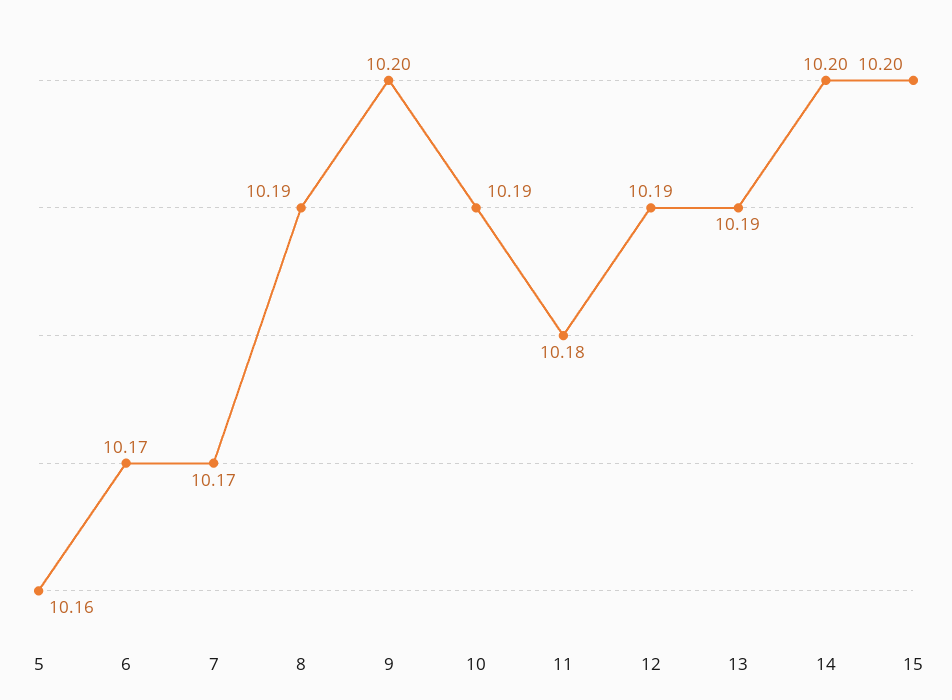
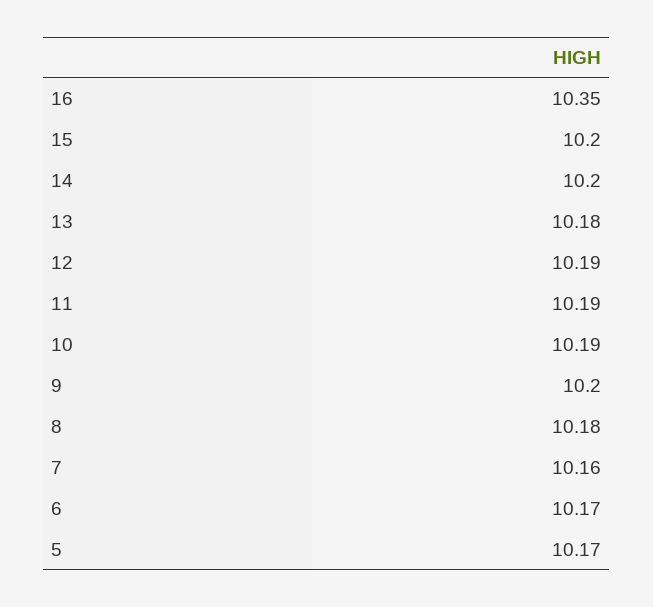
  {
-   "5": 10.16,
+   "5": 10.17,
    "6": 10.17,
-   "7": 10.17,
+   "7": 10.16,
-   "8": 10.19,
+   "8": 10.18,
    "9": 10.2,
    "10": 10.19,
-   "11": 10.18,
+   "11": 10.19,
    "12": 10.19,
-   "13": 10.19,
+   "13": 10.18,
    "14": 10.2,
-   "15": 10.2
+   "15": 10.2,
+   "16": 10.35
  }

